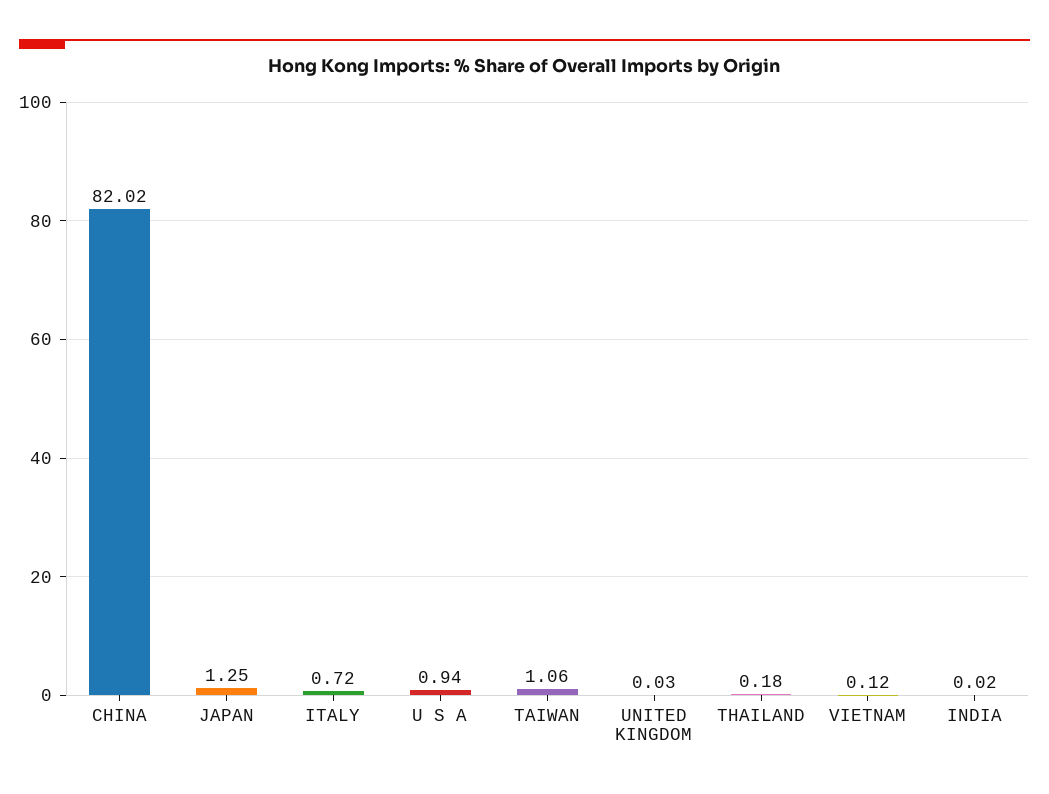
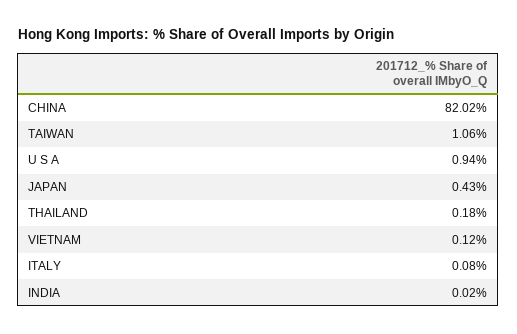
  {
    "CHINA": 82.02,
-   "JAPAN": 1.25,
+   "JAPAN": 0.43,
-   "ITALY": 0.72,
+   "ITALY": 0.08,
    "U S A": 0.94,
    "TAIWAN": 1.06,
-   "UNITED KINGDOM": 0.03,
    "THAILAND": 0.18,
    "VIETNAM": 0.12,
    "INDIA": 0.02
  }

